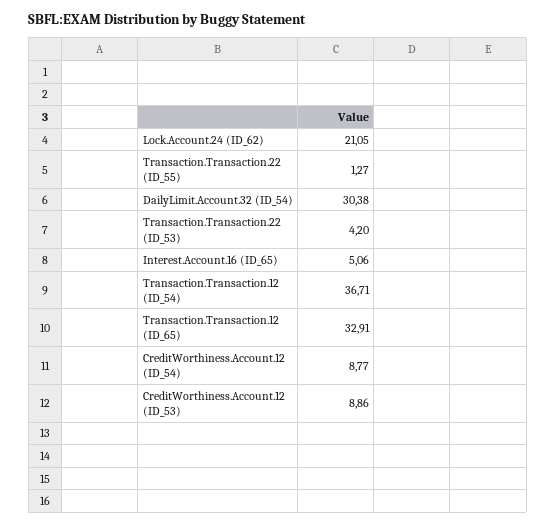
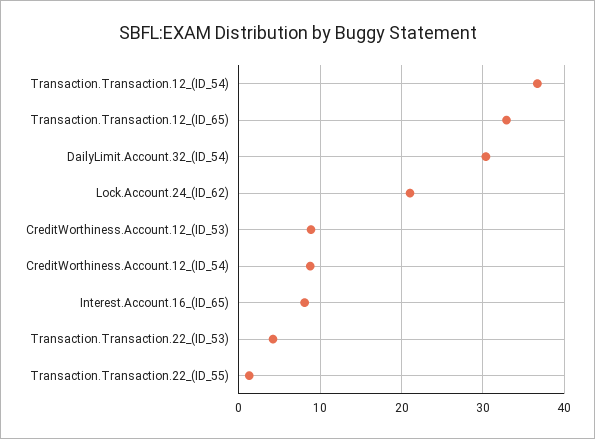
  {
    "Lock.Account.24 (ID_62)": 21.05,
    "Transaction.Transaction.22 (ID_55)": 1.27,
    "DailyLimit.Account.32 (ID_54)": 30.38,
    "Transaction.Transaction.22 (ID_53)": 4.2,
-   "Interest.Account.16 (ID_65)": 5.06,
+   "Interest.Account.16 (ID_65)": 8,
    "Transaction.Transaction.12 (ID_54)": 36.71,
    "Transaction.Transaction.12 (ID_65)": 32.91,
    "CreditWorthiness.Account.12 (ID_54)": 8.77,
    "CreditWorthiness.Account.12 (ID_53)": 8.86
  }

